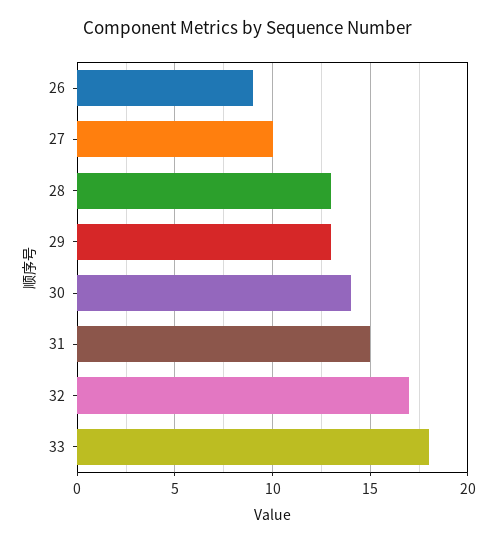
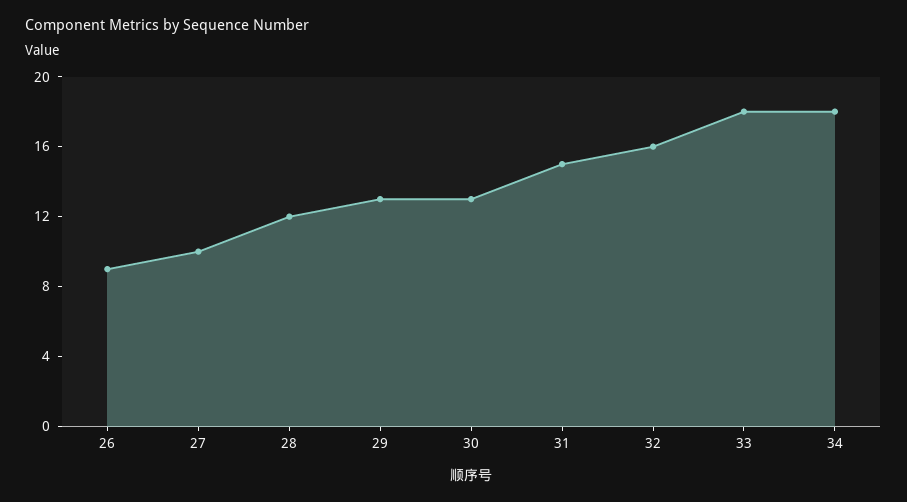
  {
    "26": 9,
    "27": 10,
-   "28": 13,
+   "28": 12,
    "29": 13,
-   "30": 14,
+   "30": 13,
    "31": 15,
-   "32": 17,
+   "32": 16,
-   "33": 18
+   "33": 18,
+   "34": 18
  }

